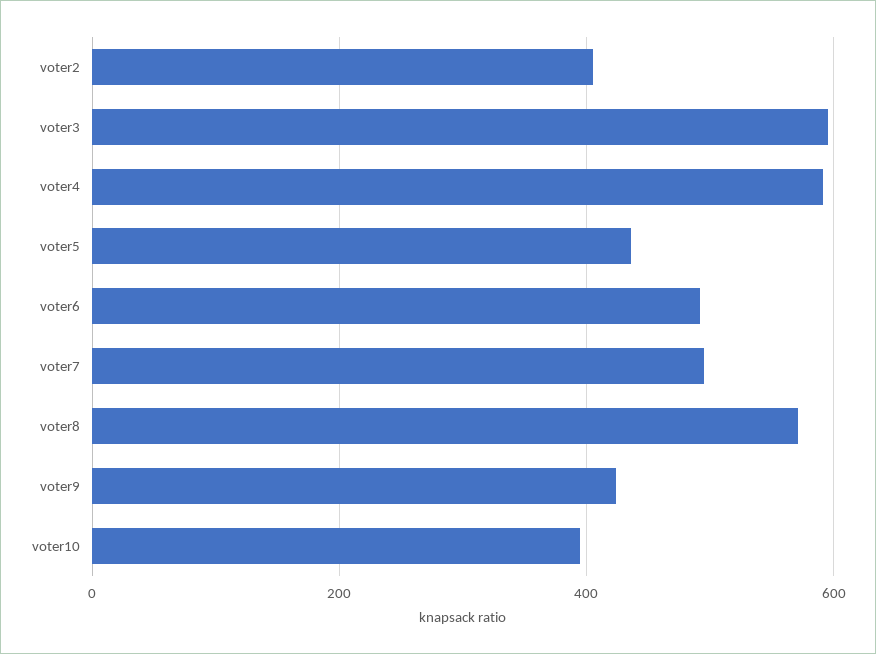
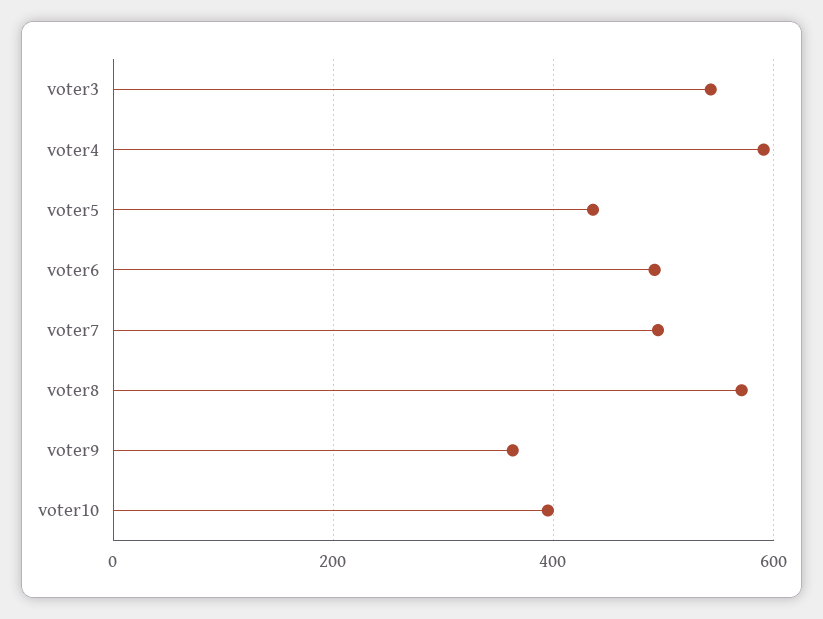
  {
-   "voter2": 400,
-   "voter3": 600,
+   "voter3": 540,
    "voter4": 600,
    "voter5": 440,
    "voter6": 500,
    "voter7": 500,
    "voter8": 580,
-   "voter9": 420,
+   "voter9": 360,
    "voter10": 400
  }

